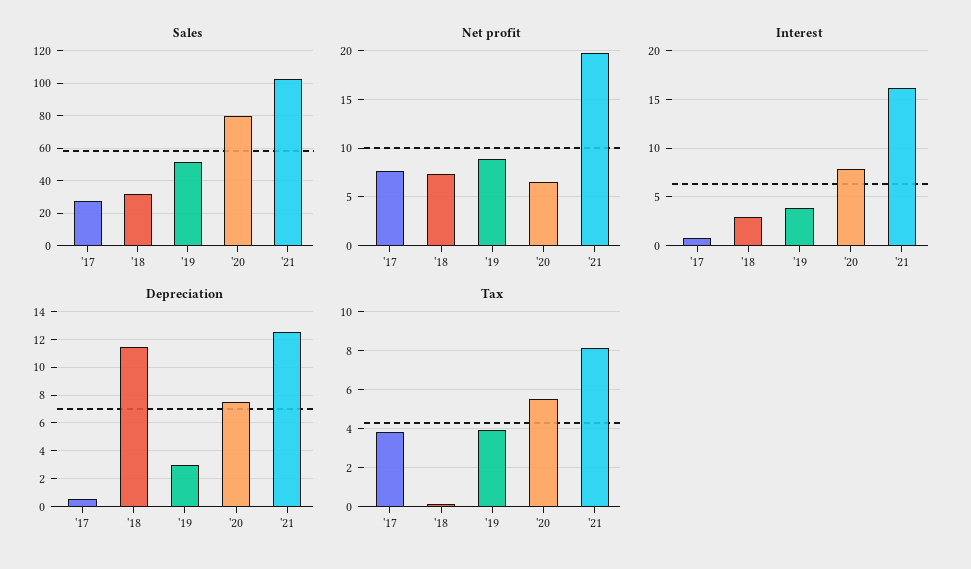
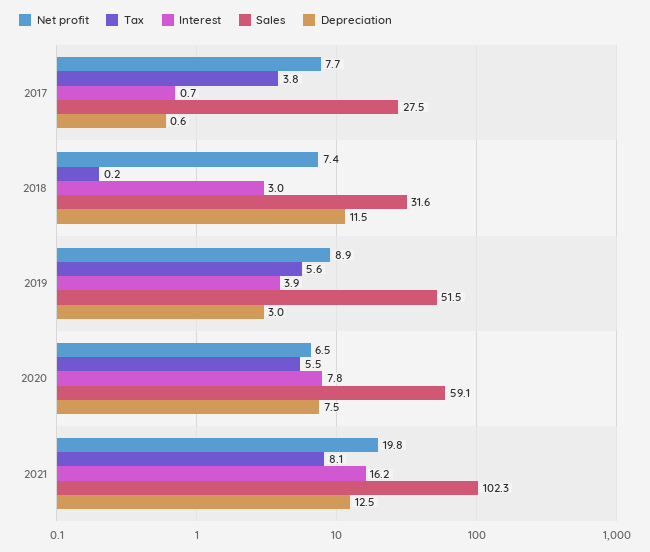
  {
    "Sales": {
      "'17": 27.5,
      "'18": 31.6,
      "'19": 51.5,
-     "'20": 80,
+     "'20": 59.1,
      "'21": 102.3
    },
    "Net profit": {
      "'17": 7.7,
      "'18": 7.4,
      "'19": 8.9,
      "'20": 6.5,
      "'21": 19.8
    },
    "Interest": {
      "'17": 0.7,
      "'18": 3,
      "'19": 3.9,
      "'20": 7.8,
      "'21": 16.2
    },
    "Depreciation": {
      "'17": 0.6,
      "'18": 11.5,
      "'19": 3,
      "'20": 7.5,
      "'21": 12.5
    },
    "Tax": {
      "'17": 3.8,
      "'18": 0.2,
-     "'19": 4,
+     "'19": 5.6,
      "'20": 5.5,
      "'21": 8.1
    }
  }

